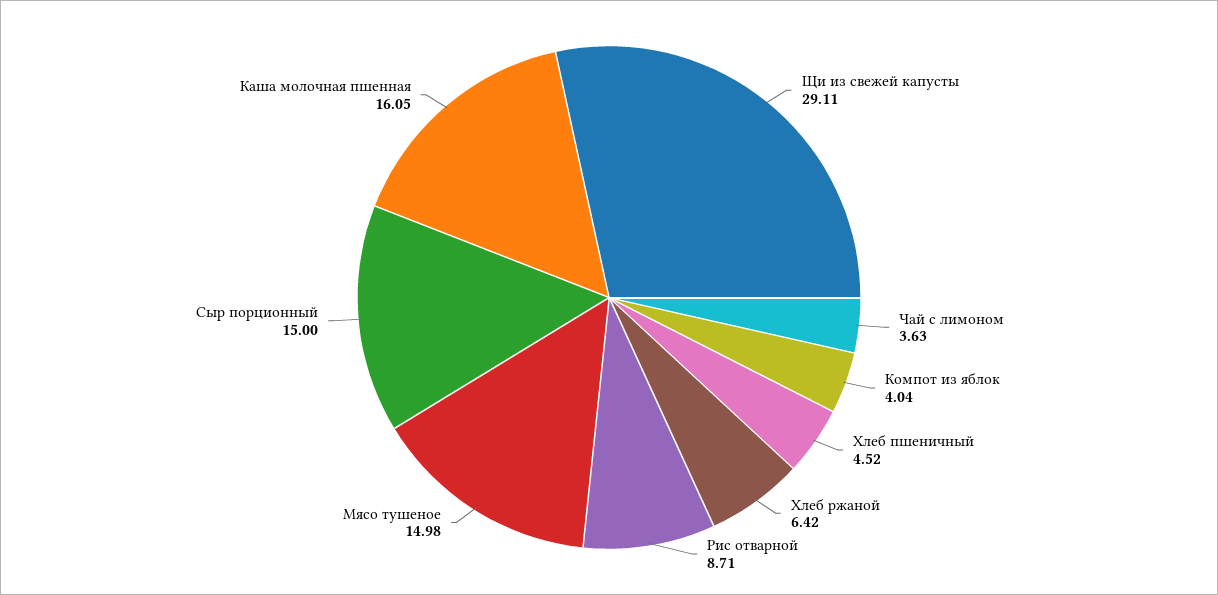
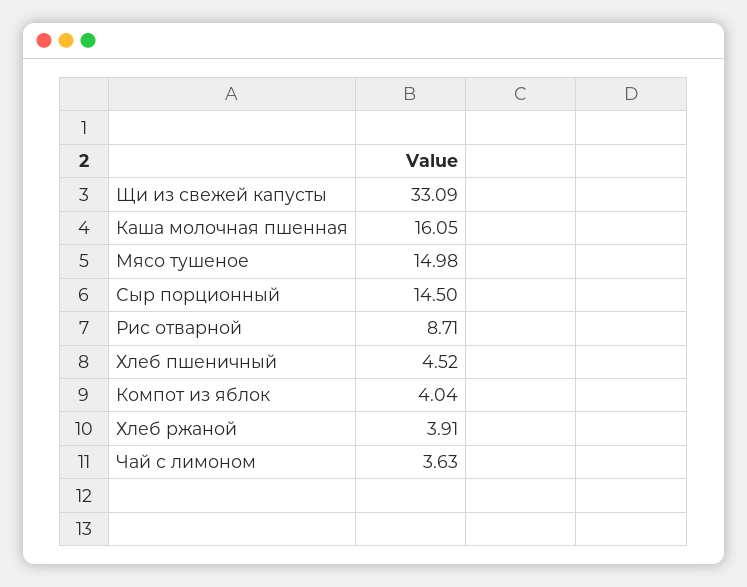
  {
-   "Щи из свежей капусты": 29.11,
+   "Щи из свежей капусты": 33.09,
    "Чай с лимоном": 3.63,
    "Компот из яблок": 4.04,
    "Хлеб пшеничный": 4.52,
-   "Хлеб ржаной": 6.42,
+   "Хлеб ржаной": 3.91,
    "Рис отварной": 8.71,
    "Мясо тушеное": 14.98,
-   "Сыр порционный": 15,
+   "Сыр порционный": 14.5,
    "Каша молочная пшенная": 16.05
  }

